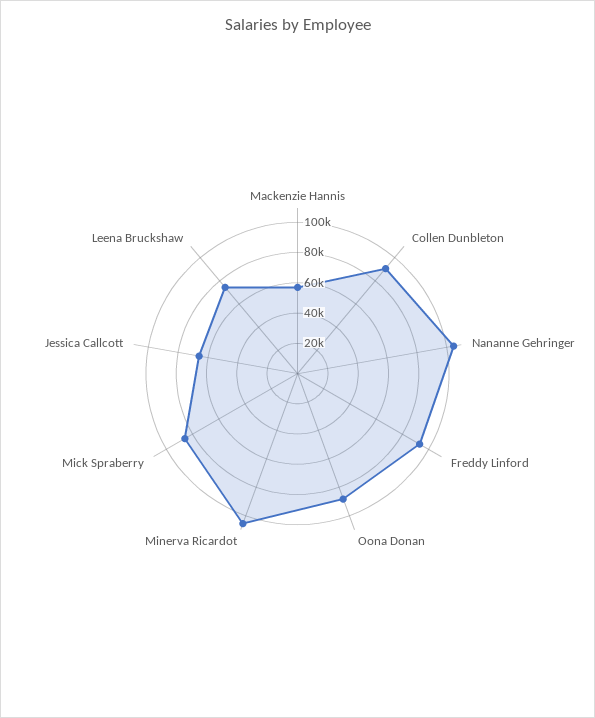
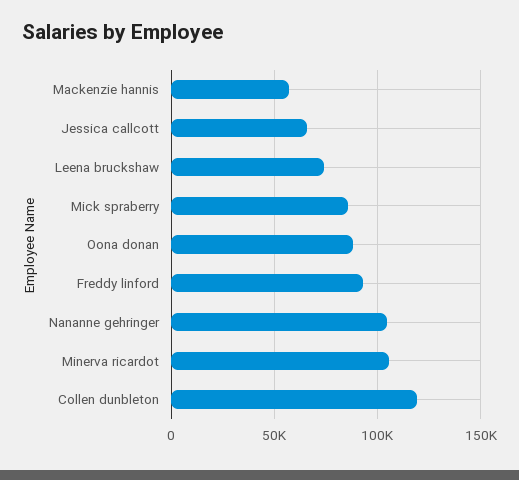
  {
    "Mackenzie Hannis": 55000,
-   "Collen Dunbleton": 90000,
+   "Collen Dunbleton": 120000,
    "Nananne Gehringer": 105000,
    "Freddy Linford": 95000,
    "Oona Donan": 90000,
    "Minerva Ricardot": 105000,
    "Mick Spraberry": 85000,
    "Jessica Callcott": 65000,
    "Leena Bruckshaw": 75000
  }

